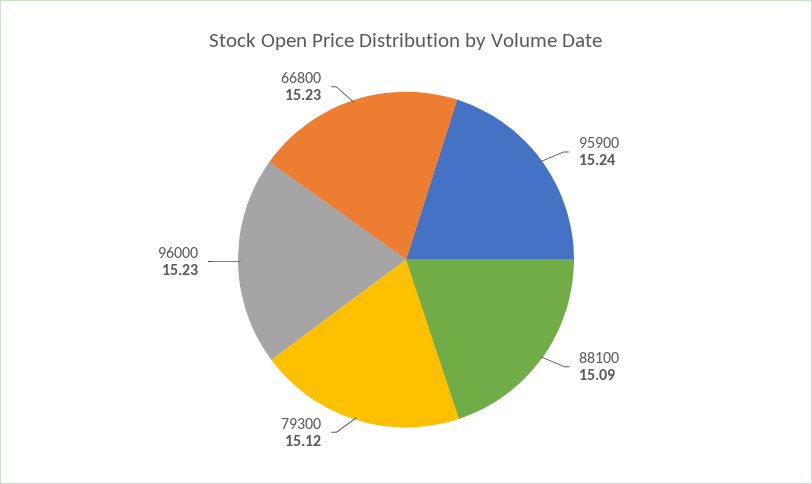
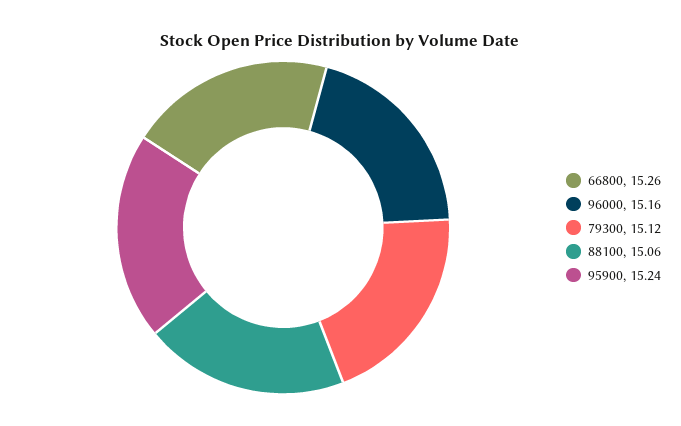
  {
    "95900": 15.24,
-   "88100": 15.09,
+   "88100": 15.06,
    "79300": 15.12,
-   "96000": 15.23,
+   "96000": 15.16,
-   "66800": 15.23
+   "66800": 15.26
  }

